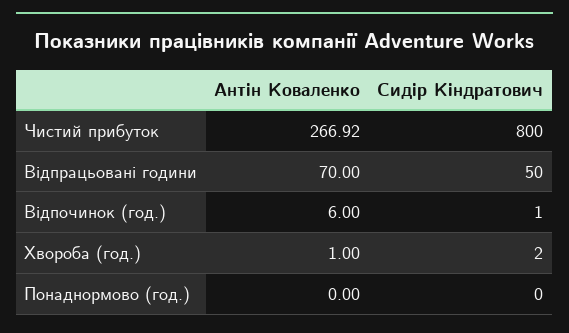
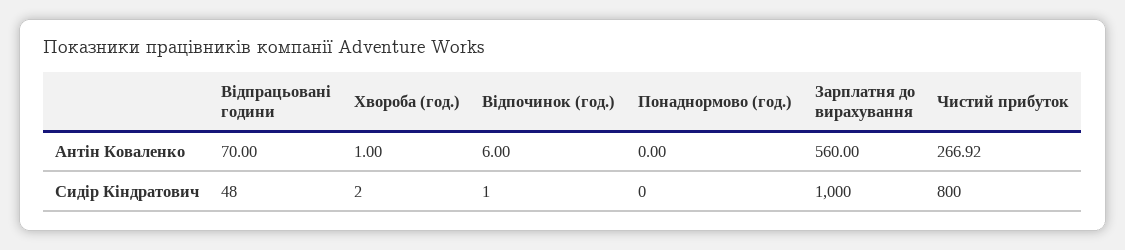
  {
    "Антін Коваленко": {
      "Чистий прибуток": 266.92,
      "Відпрацьовані години": 70,
      "Відпочинок (год.)": 6,
      "Хвороба (год.)": 1,
-     "Понаднормово (год.)": 0
+     "Понаднормово (год.)": 0,
+     "Зарплатня до вирахування": 560
    },
    "Сидір Кіндратович": {
      "Чистий прибуток": 800,
-     "Відпрацьовані години": 50,
+     "Відпрацьовані години": 48,
      "Відпочинок (год.)": 1,
      "Хвороба (год.)": 2,
-     "Понаднормово (год.)": 0
+     "Понаднормово (год.)": 0,
+     "Зарплатня до вирахування": 1000
    }
  }

